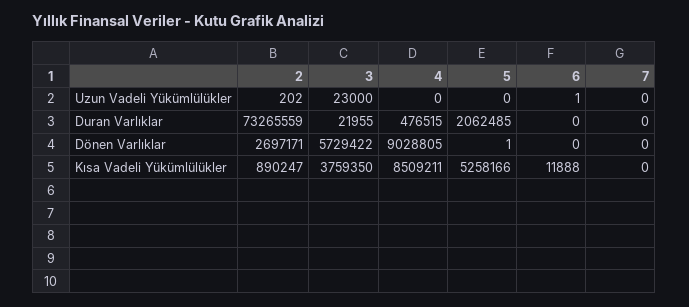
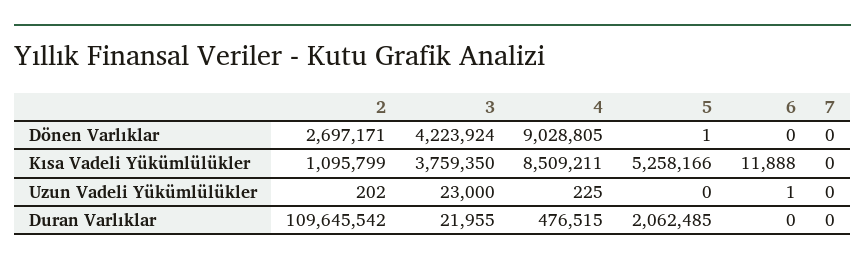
  {
    "2": {
      "Uzun Vadeli Yükümlülükler": 202,
-     "Duran Varlıklar": 73265559,
+     "Duran Varlıklar": 109645542,
      "Dönen Varlıklar": 2697171,
-     "Kısa Vadeli Yükümlülükler": 890247
+     "Kısa Vadeli Yükümlülükler": 1095799
    },
    "3": {
      "Uzun Vadeli Yükümlülükler": 23000,
      "Duran Varlıklar": 21955,
-     "Dönen Varlıklar": 5729422,
+     "Dönen Varlıklar": 4223924,
      "Kısa Vadeli Yükümlülükler": 3759350
    },
    "4": {
-     "Uzun Vadeli Yükümlülükler": 0,
+     "Uzun Vadeli Yükümlülükler": 225,
      "Duran Varlıklar": 476515,
      "Dönen Varlıklar": 9028805,
      "Kısa Vadeli Yükümlülükler": 8509211
    },
    "5": {
      "Uzun Vadeli Yükümlülükler": 0,
      "Duran Varlıklar": 2062485,
      "Dönen Varlıklar": 1,
      "Kısa Vadeli Yükümlülükler": 5258166
    },
    "6": {
      "Uzun Vadeli Yükümlülükler": 1,
      "Duran Varlıklar": 0,
      "Dönen Varlıklar": 0,
      "Kısa Vadeli Yükümlülükler": 11888
    },
    "7": {
      "Uzun Vadeli Yükümlülükler": 0,
      "Duran Varlıklar": 0,
      "Dönen Varlıklar": 0,
      "Kısa Vadeli Yükümlülükler": 0
    }
  }

